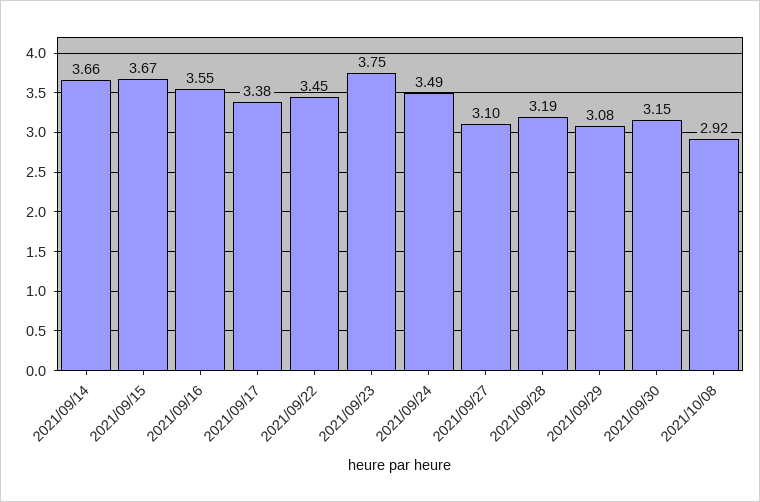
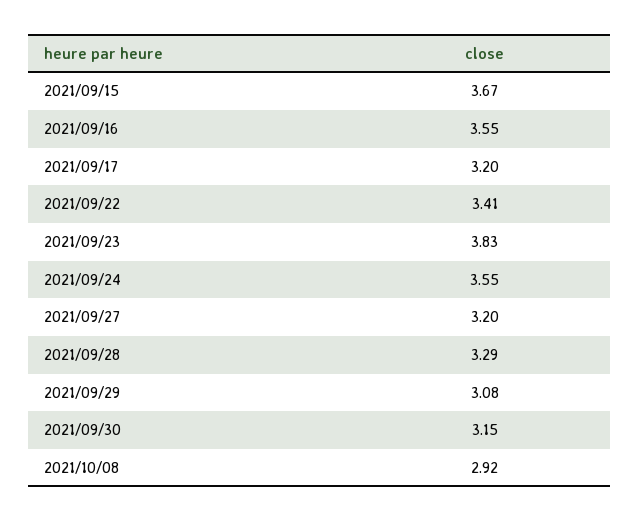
  {
-   "2021/09/14": 3.66,
    "2021/09/15": 3.67,
    "2021/09/16": 3.55,
-   "2021/09/17": 3.38,
+   "2021/09/17": 3.2,
-   "2021/09/22": 3.45,
+   "2021/09/22": 3.41,
-   "2021/09/23": 3.75,
+   "2021/09/23": 3.83,
-   "2021/09/24": 3.49,
+   "2021/09/24": 3.55,
-   "2021/09/27": 3.1,
+   "2021/09/27": 3.2,
-   "2021/09/28": 3.19,
+   "2021/09/28": 3.29,
    "2021/09/29": 3.08,
    "2021/09/30": 3.15,
    "2021/10/08": 2.92
  }

